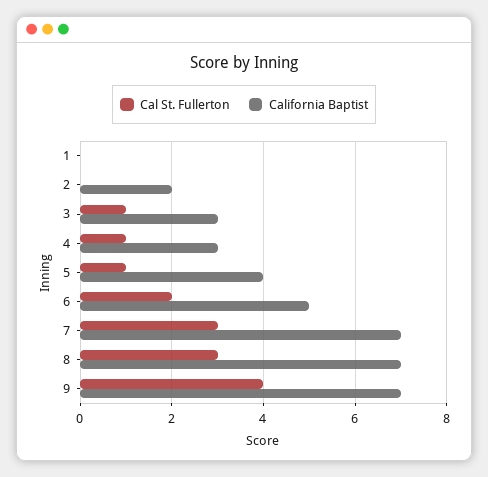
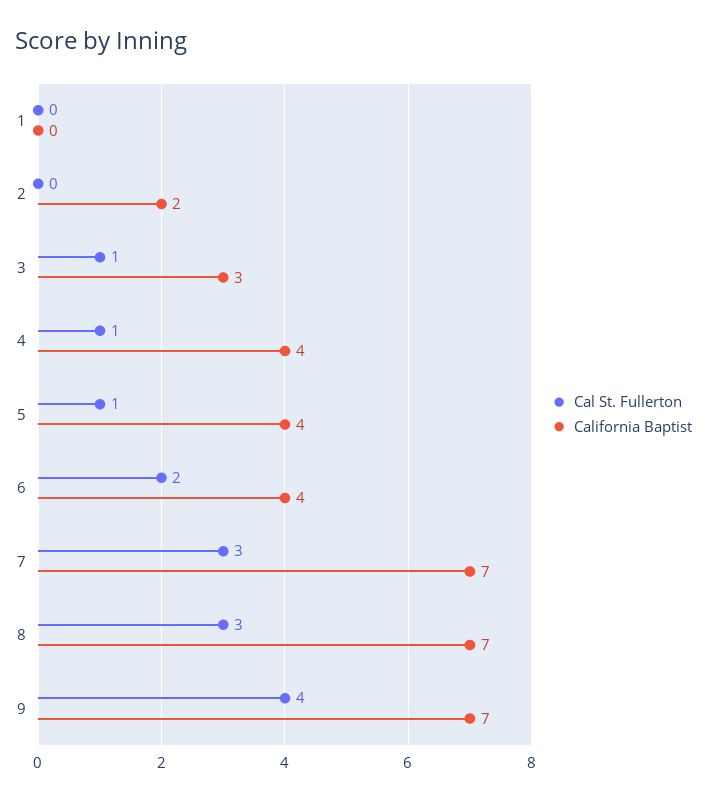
  {
    "Cal St. Fullerton": {
      "1": 0,
      "2": 0,
      "3": 1,
      "4": 1,
      "5": 1,
      "6": 2,
      "7": 3,
      "8": 3,
      "9": 4
    },
    "California Baptist": {
      "1": 0,
      "2": 2,
      "3": 3,
-     "4": 3,
+     "4": 4,
      "5": 4,
-     "6": 5,
+     "6": 4,
      "7": 7,
      "8": 7,
      "9": 7
    }
  }

